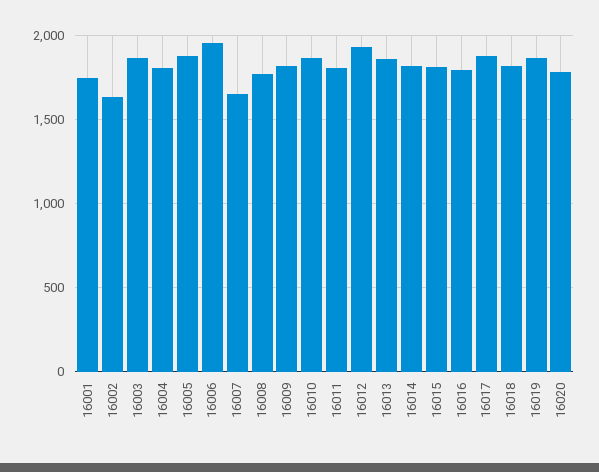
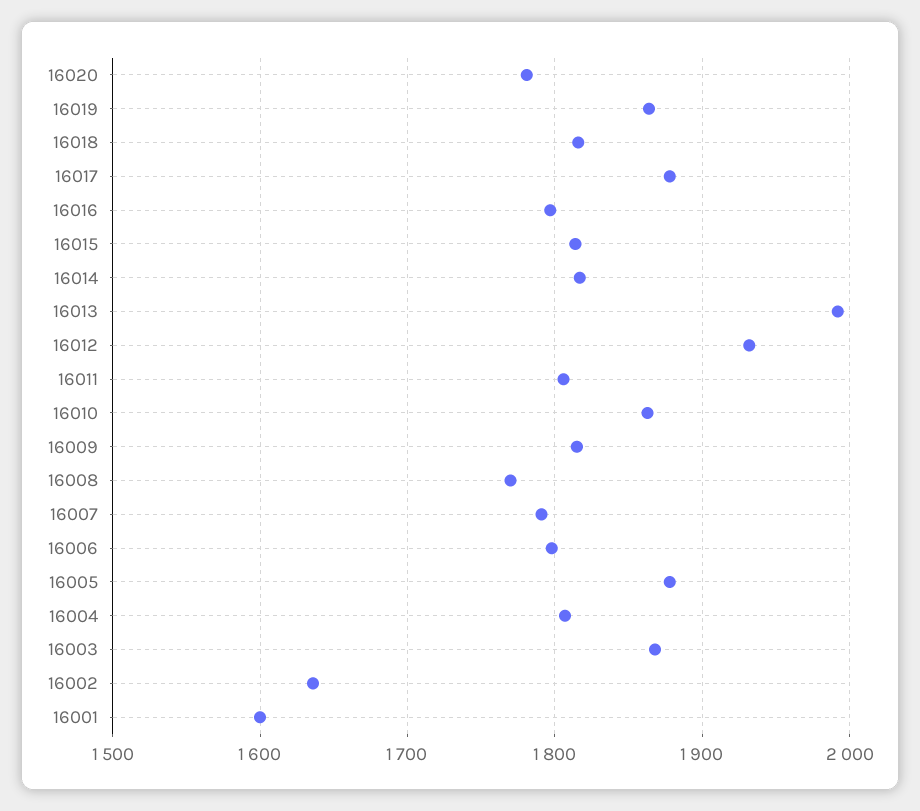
  {
-   "16001": 1750,
+   "16001": 1600,
    "16002": 1640,
    "16003": 1870,
    "16004": 1810,
    "16005": 1880,
-   "16006": 1950,
+   "16006": 1800,
-   "16007": 1650,
+   "16007": 1790,
    "16008": 1770,
    "16009": 1820,
    "16010": 1860,
    "16011": 1810,
    "16012": 1930,
-   "16013": 1850,
+   "16013": 1990,
    "16014": 1820,
    "16015": 1810,
    "16016": 1800,
    "16017": 1880,
    "16018": 1820,
    "16019": 1860,
    "16020": 1780
  }

